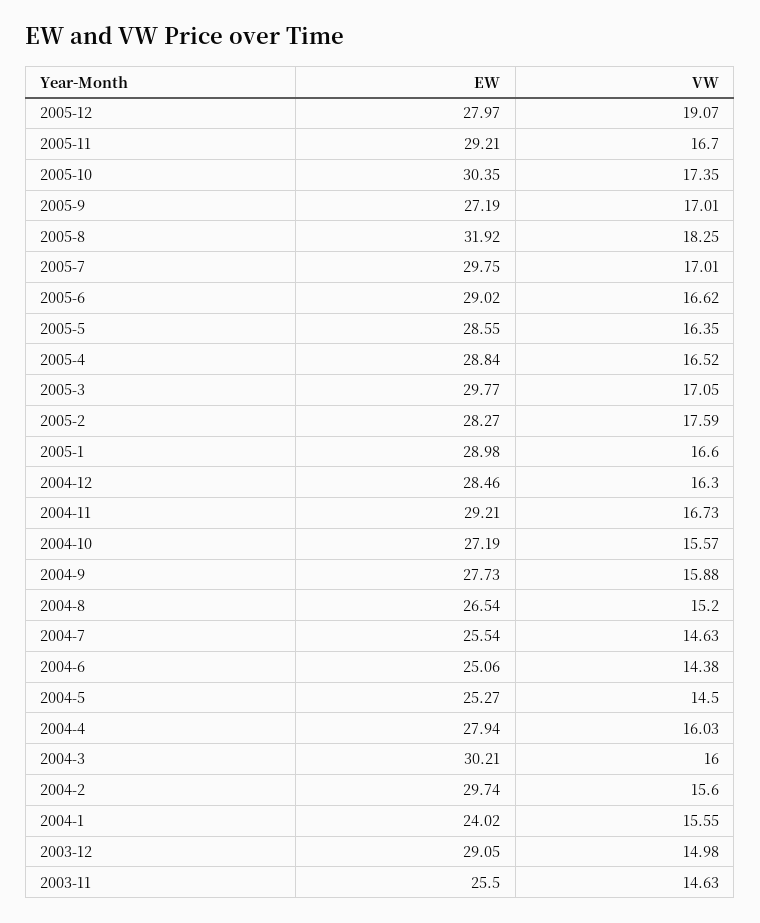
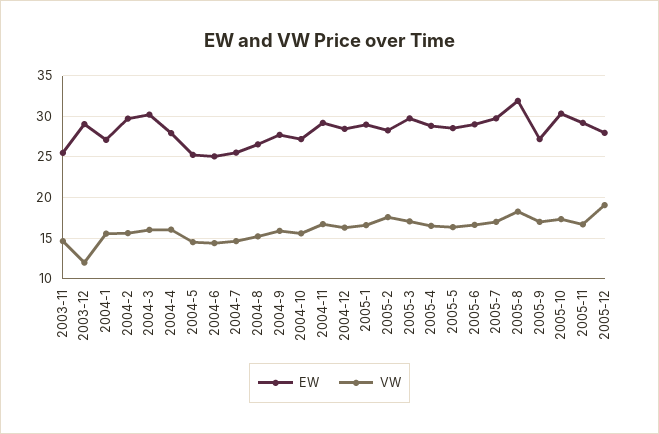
  {
    "EW": {
      "2005-12": 27.97,
      "2005-11": 29.21,
      "2005-10": 30.35,
      "2005-9": 27.19,
      "2005-8": 31.92,
      "2005-7": 29.75,
      "2005-6": 29.02,
      "2005-5": 28.55,
      "2005-4": 28.84,
      "2005-3": 29.77,
      "2005-2": 28.27,
      "2005-1": 28.98,
      "2004-12": 28.46,
      "2004-11": 29.21,
      "2004-10": 27.19,
      "2004-9": 27.73,
      "2004-8": 26.54,
      "2004-7": 25.54,
      "2004-6": 25.06,
      "2004-5": 25.27,
      "2004-4": 27.94,
      "2004-3": 30.21,
      "2004-2": 29.74,
-     "2004-1": 24.02,
+     "2004-1": 27,
      "2003-12": 29.05,
      "2003-11": 25.5
    },
    "VW": {
      "2005-12": 19.07,
      "2005-11": 16.7,
      "2005-10": 17.35,
      "2005-9": 17.01,
      "2005-8": 18.25,
      "2005-7": 17.01,
      "2005-6": 16.62,
      "2005-5": 16.35,
      "2005-4": 16.52,
      "2005-3": 17.05,
      "2005-2": 17.59,
      "2005-1": 16.6,
      "2004-12": 16.3,
      "2004-11": 16.73,
      "2004-10": 15.57,
      "2004-9": 15.88,
      "2004-8": 15.2,
      "2004-7": 14.63,
      "2004-6": 14.38,
      "2004-5": 14.5,
      "2004-4": 16.03,
      "2004-3": 16,
      "2004-2": 15.6,
      "2004-1": 15.55,
-     "2003-12": 14.98,
+     "2003-12": 12,
      "2003-11": 14.63
    }
  }

